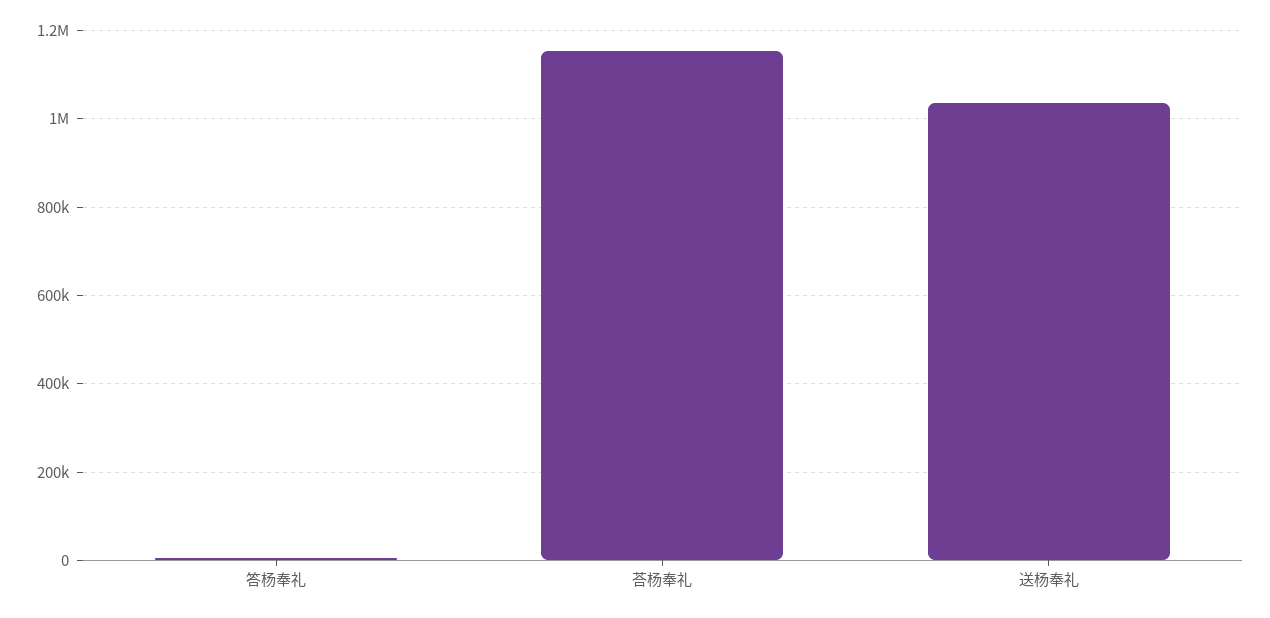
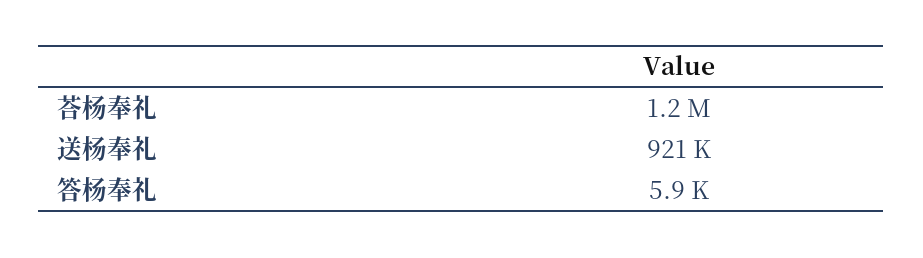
  {
    "答杨奉礼": 5900,
    "荅杨奉礼": 1200000,
-   "送杨奉礼": 1040000
+   "送杨奉礼": 921000
  }

